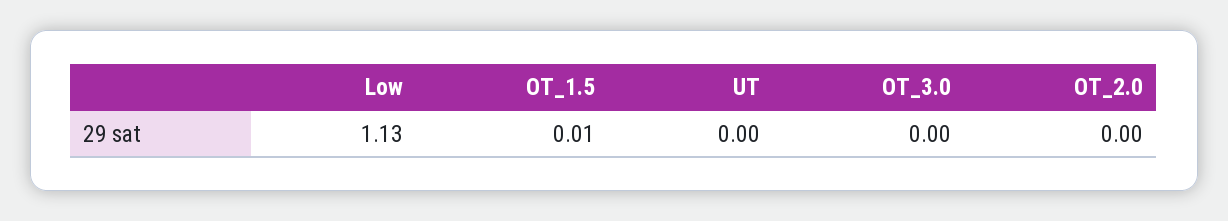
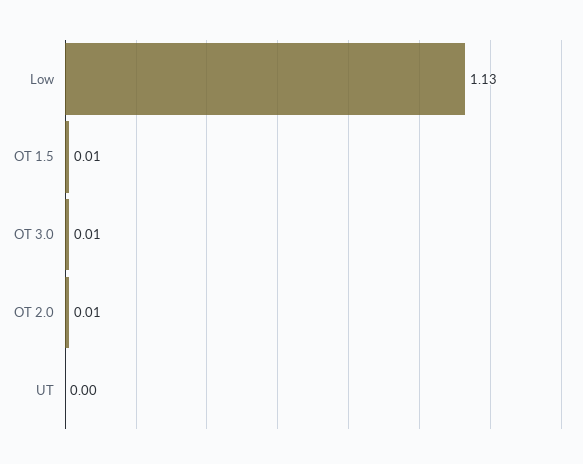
  {
    "Low": 1.13,
    "OT_1.5": 0.01,
    "UT": 0,
-   "OT_3.0": 0,
+   "OT_3.0": 0.01,
-   "OT_2.0": 0
+   "OT_2.0": 0.01
  }

